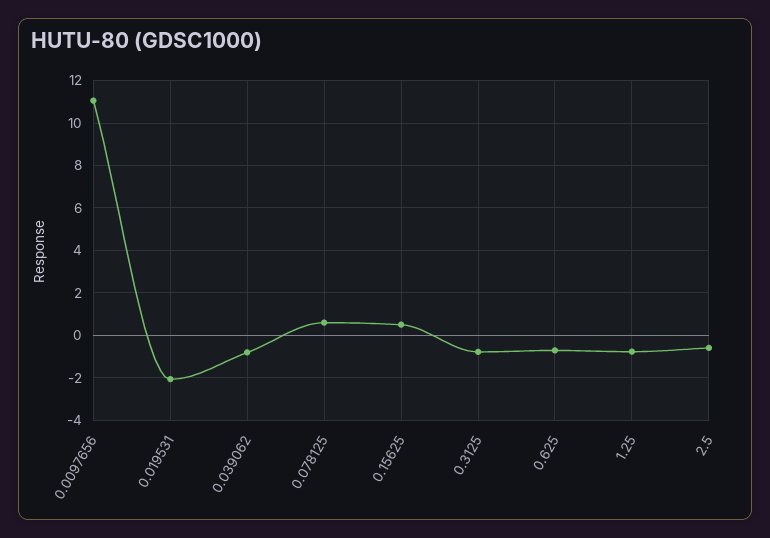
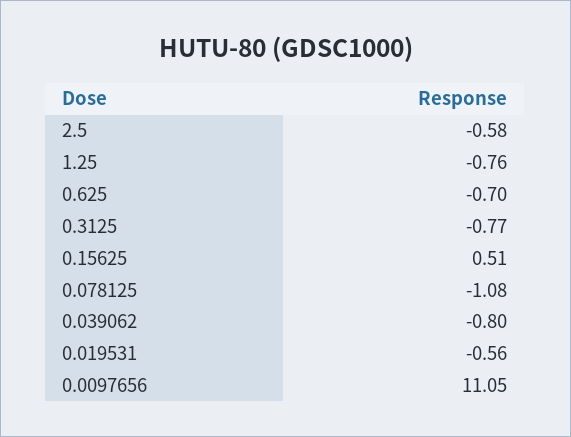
  {
    "0.0097656": 11.05,
-   "0.019531": -2,
+   "0.019531": -0.56,
    "0.039062": -0.8,
-   "0.078125": 0.5,
+   "0.078125": -1.08,
    "0.15625": 0.51,
    "0.3125": -0.77,
    "0.625": -0.7,
    "1.25": -0.76,
    "2.5": -0.58
  }

